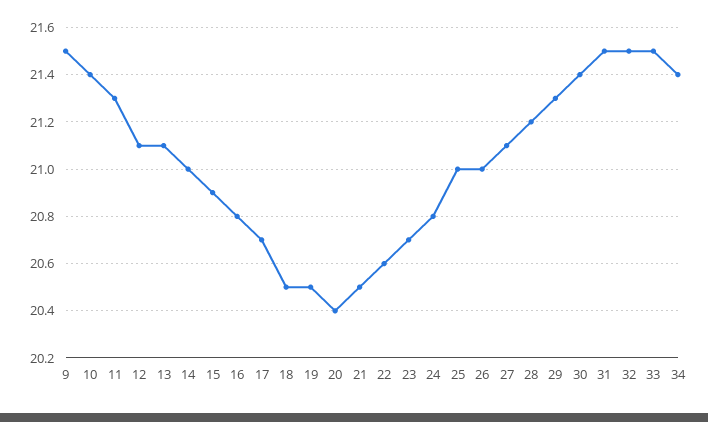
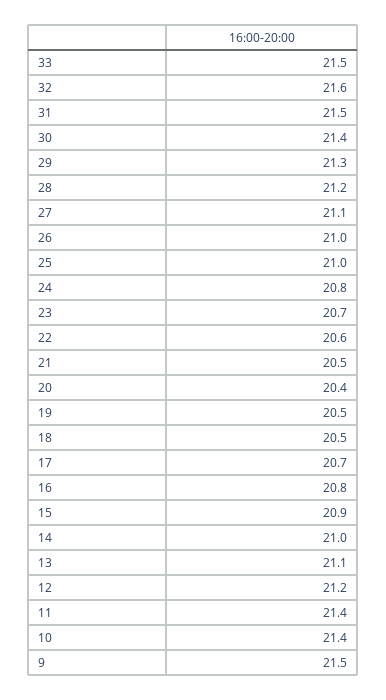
  {
    "9": 21.5,
    "10": 21.4,
-   "11": 21.3,
+   "11": 21.4,
-   "12": 21.1,
+   "12": 21.2,
    "13": 21.1,
    "14": 21,
    "15": 20.9,
    "16": 20.8,
    "17": 20.7,
    "18": 20.5,
    "19": 20.5,
    "20": 20.4,
    "21": 20.5,
    "22": 20.6,
    "23": 20.7,
    "24": 20.8,
    "25": 21,
    "26": 21,
    "27": 21.1,
    "28": 21.2,
    "29": 21.3,
    "30": 21.4,
    "31": 21.5,
-   "32": 21.5,
+   "32": 21.6,
-   "33": 21.5,
+   "33": 21.5
-   "34": 21.4
  }

